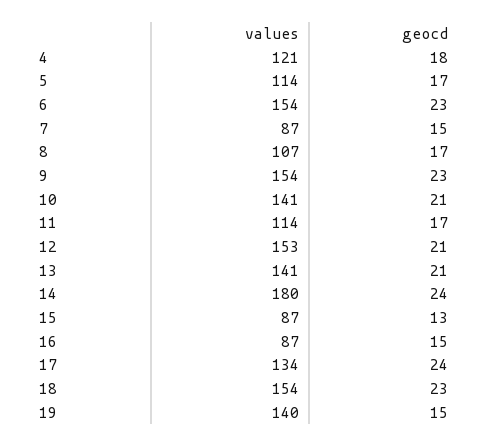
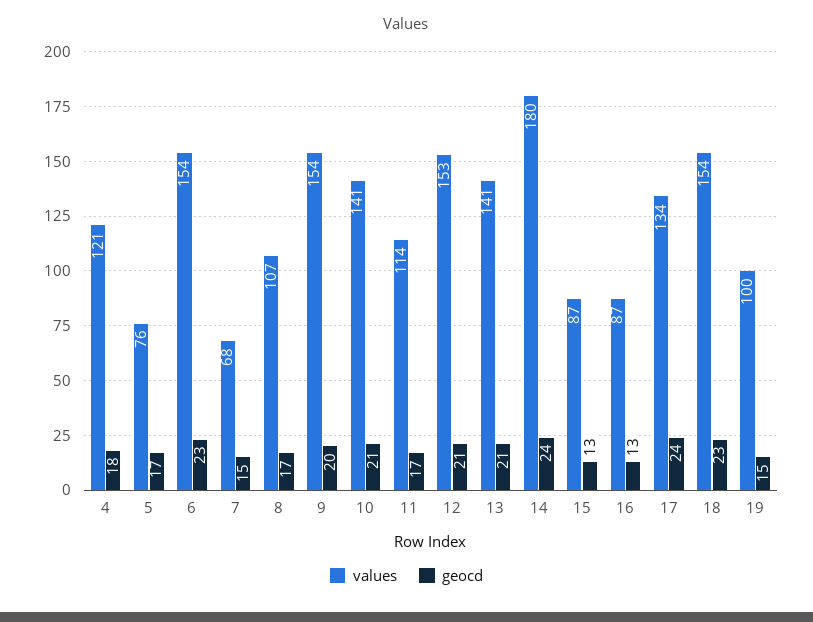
  {
    "values": {
      "4": 121,
-     "5": 114,
+     "5": 76,
      "6": 154,
-     "7": 87,
+     "7": 68,
      "8": 107,
      "9": 154,
      "10": 141,
      "11": 114,
      "12": 153,
      "13": 141,
      "14": 180,
      "15": 87,
      "16": 87,
      "17": 134,
      "18": 154,
-     "19": 140
+     "19": 100
    },
    "geocd": {
      "4": 18,
      "5": 17,
      "6": 23,
      "7": 15,
      "8": 17,
-     "9": 23,
+     "9": 20,
      "10": 21,
      "11": 17,
      "12": 21,
      "13": 21,
      "14": 24,
      "15": 13,
-     "16": 15,
+     "16": 13,
      "17": 24,
      "18": 23,
      "19": 15
    }
  }

